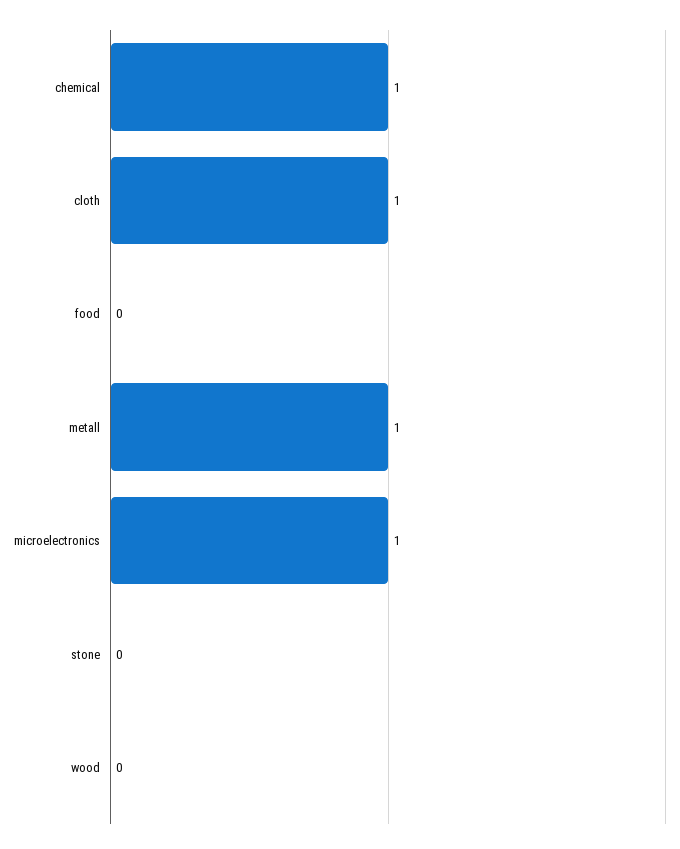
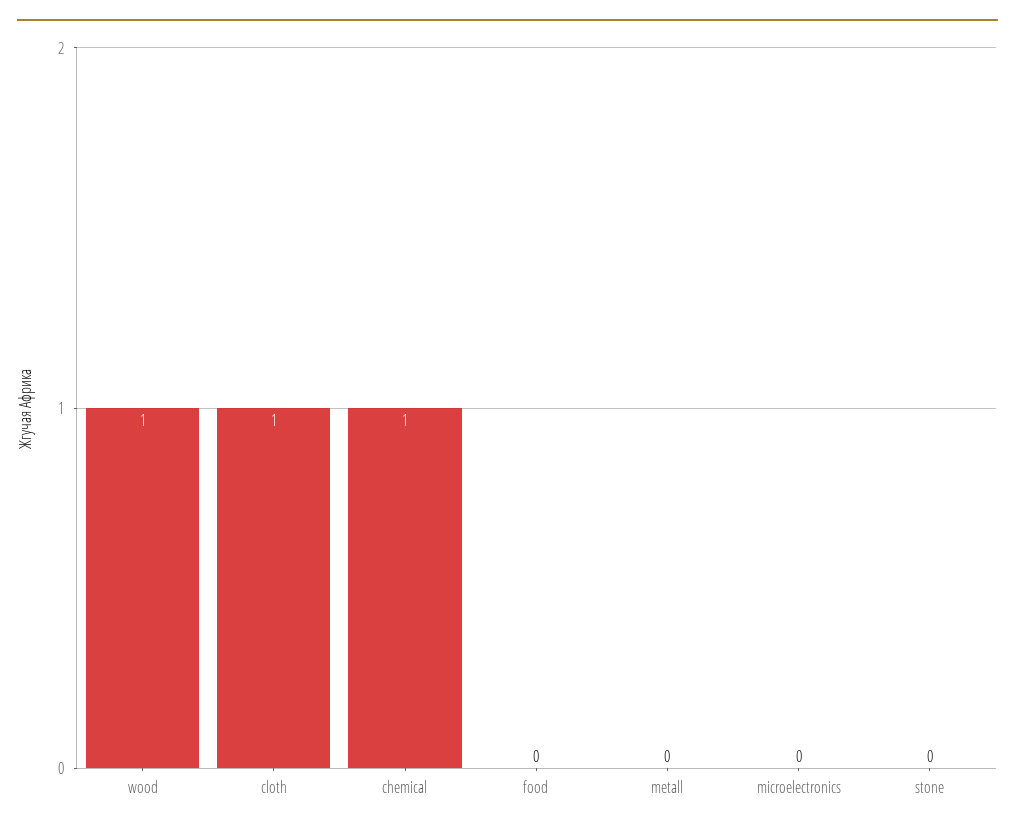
  {
    "chemical": 1,
    "cloth": 1,
    "food": 0,
-   "metall": 1,
+   "metall": 0,
-   "microelectronics": 1,
+   "microelectronics": 0,
    "stone": 0,
-   "wood": 0
+   "wood": 1
  }

